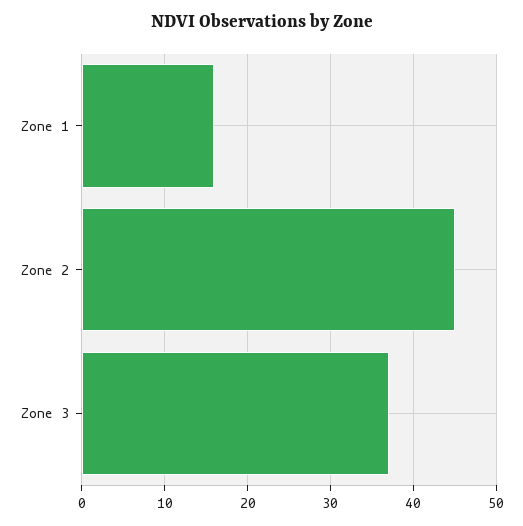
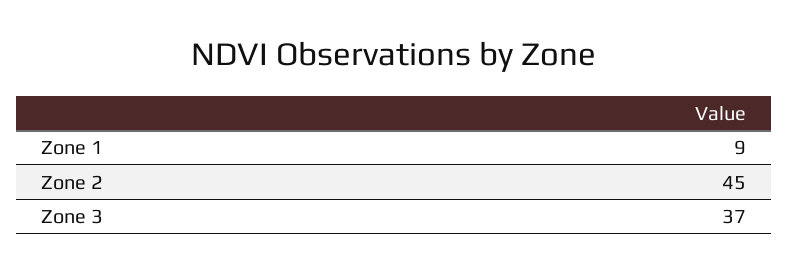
  {
-   "Zone 1": 16,
+   "Zone 1": 9,
    "Zone 2": 45,
    "Zone 3": 37
  }

